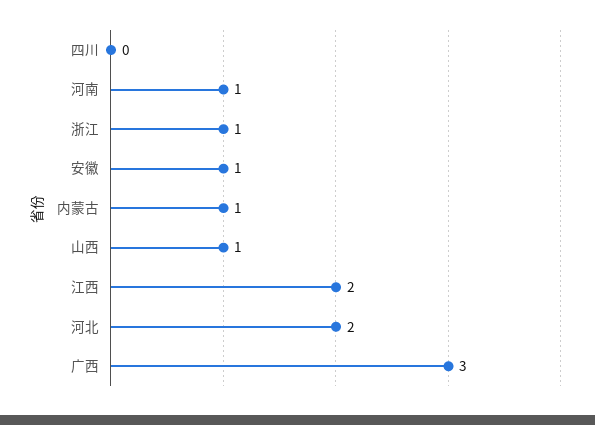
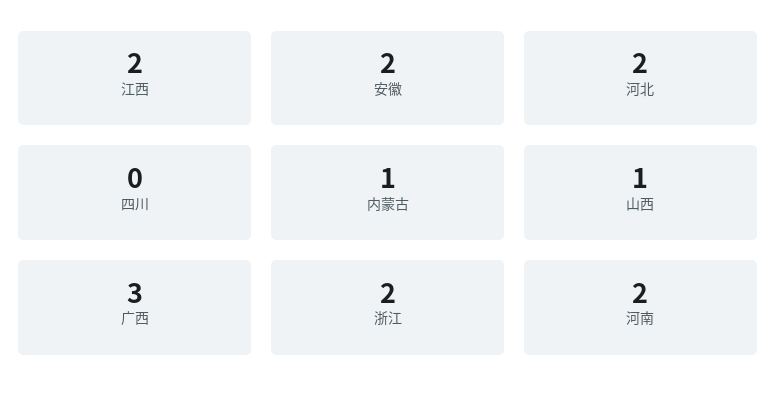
  {
    "四川": 0,
-   "河南": 1,
+   "河南": 2,
-   "浙江": 1,
+   "浙江": 2,
-   "安徽": 1,
+   "安徽": 2,
    "内蒙古": 1,
    "山西": 1,
    "江西": 2,
    "河北": 2,
    "广西": 3
  }

